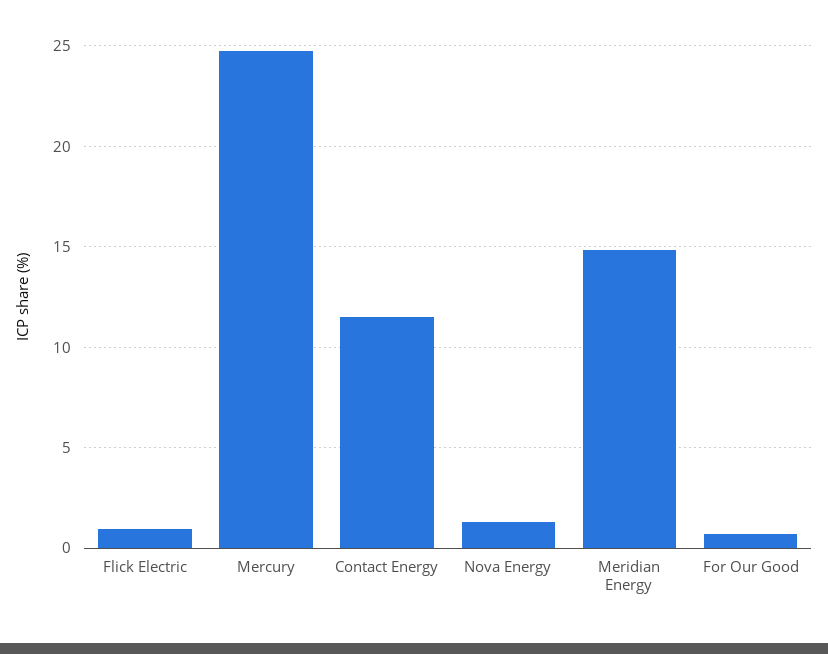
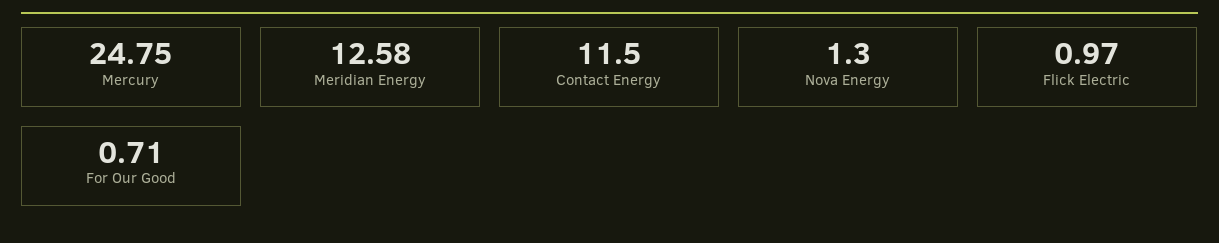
  {
    "Flick Electric": 0.97,
    "Mercury": 24.75,
    "Contact Energy": 11.5,
    "Nova Energy": 1.3,
-   "Meridian Energy": 15,
+   "Meridian Energy": 12.58,
    "For Our Good": 0.71
  }

